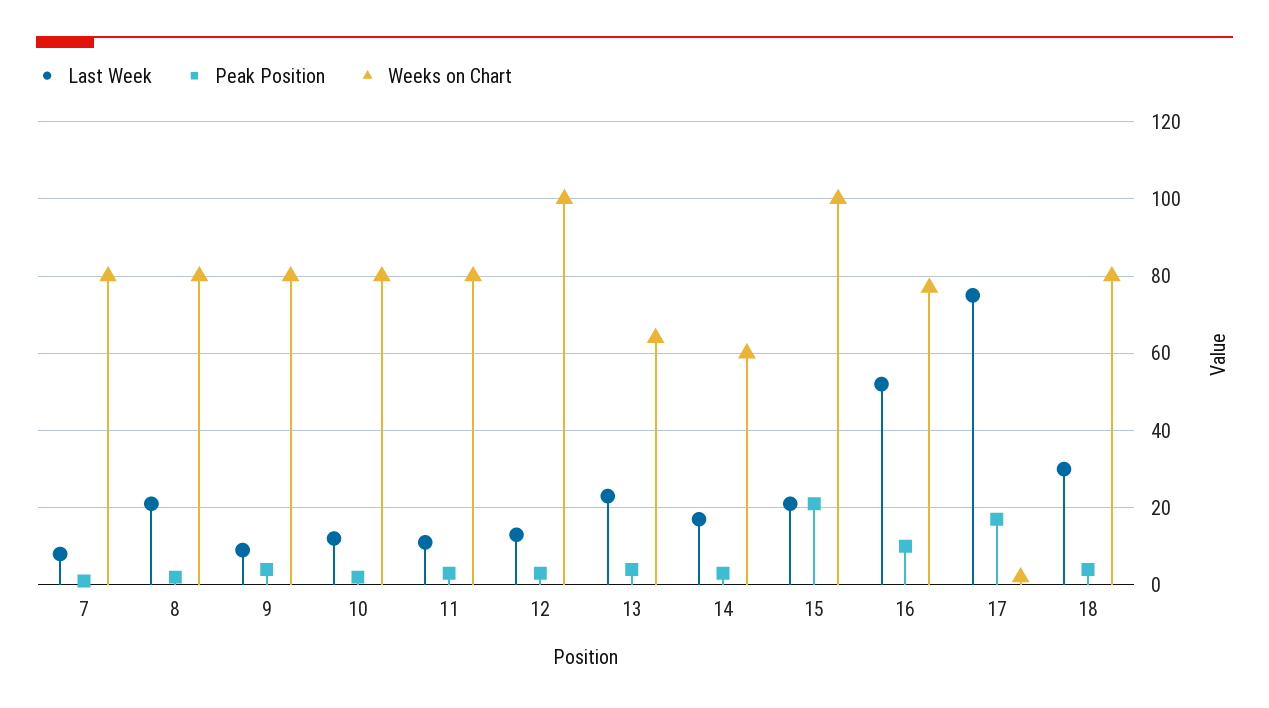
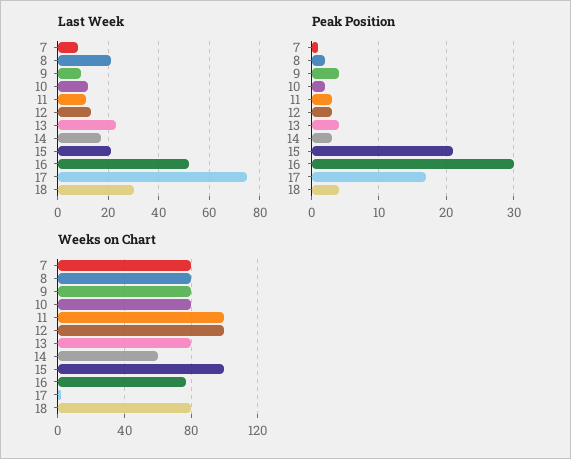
  {
    "Last Week": {
      "7": 10,
      "8": 20,
      "9": 10,
      "10": 10,
      "11": 10,
      "12": 15,
      "13": 25,
      "14": 15,
      "15": 20,
      "16": 50,
      "17": 75,
      "18": 30
    },
    "Peak Position": {
      "7": 1,
      "8": 2,
      "9": 4,
      "10": 2,
      "11": 3,
      "12": 3,
      "13": 4,
      "14": 3,
      "15": 21,
-     "16": 10,
+     "16": 30,
      "17": 17,
      "18": 4
    },
    "Weeks on Chart": {
      "7": 80,
      "8": 80,
      "9": 80,
      "10": 80,
-     "11": 80,
+     "11": 100,
      "12": 100,
-     "13": 65,
+     "13": 80,
      "14": 60,
      "15": 100,
      "16": 75,
      "17": 0,
      "18": 80
    }
  }

